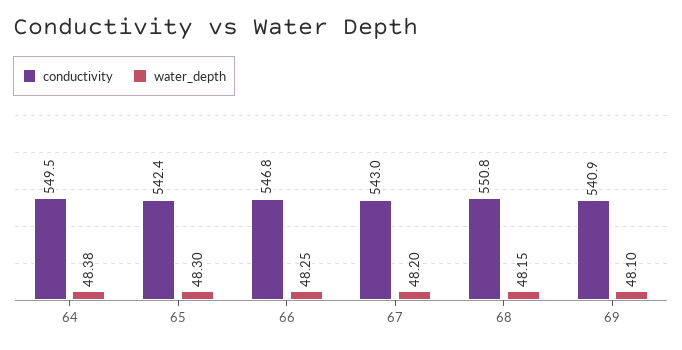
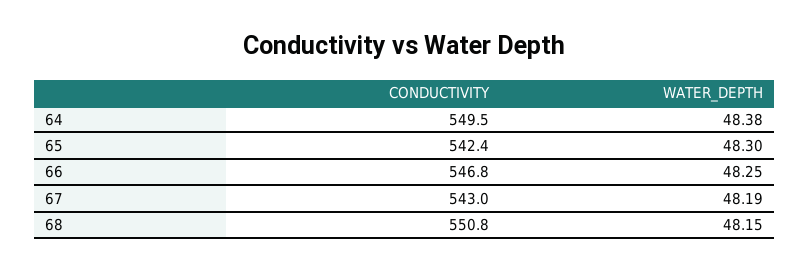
  {
    "conductivity": {
      "64": 549.5,
      "65": 542.4,
      "66": 546.8,
      "67": 543,
-     "68": 550.8,
+     "68": 550.8
-     "69": 540.9
    },
    "water_depth": {
      "64": 48.38,
      "65": 48.3,
      "66": 48.25,
-     "67": 48.2,
+     "67": 48.19,
-     "68": 48.15,
+     "68": 48.15
-     "69": 48.1
    }
  }

